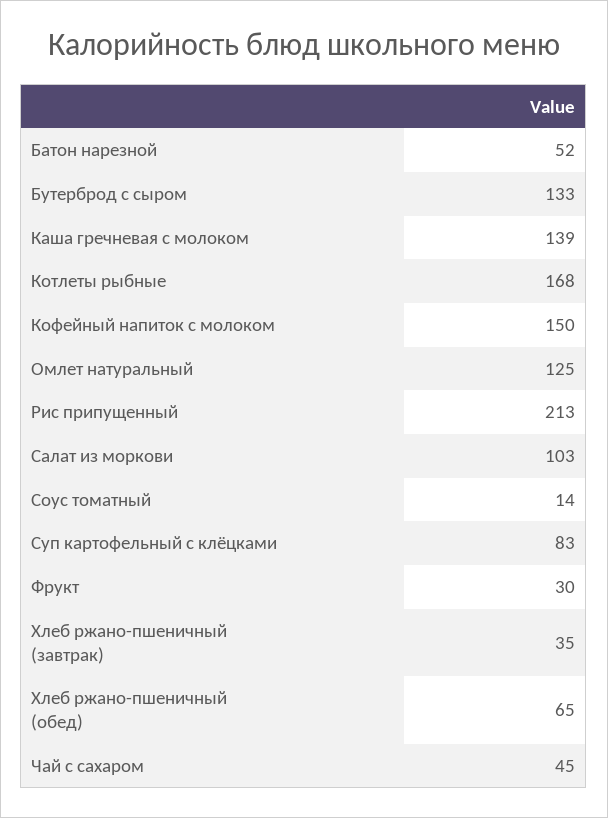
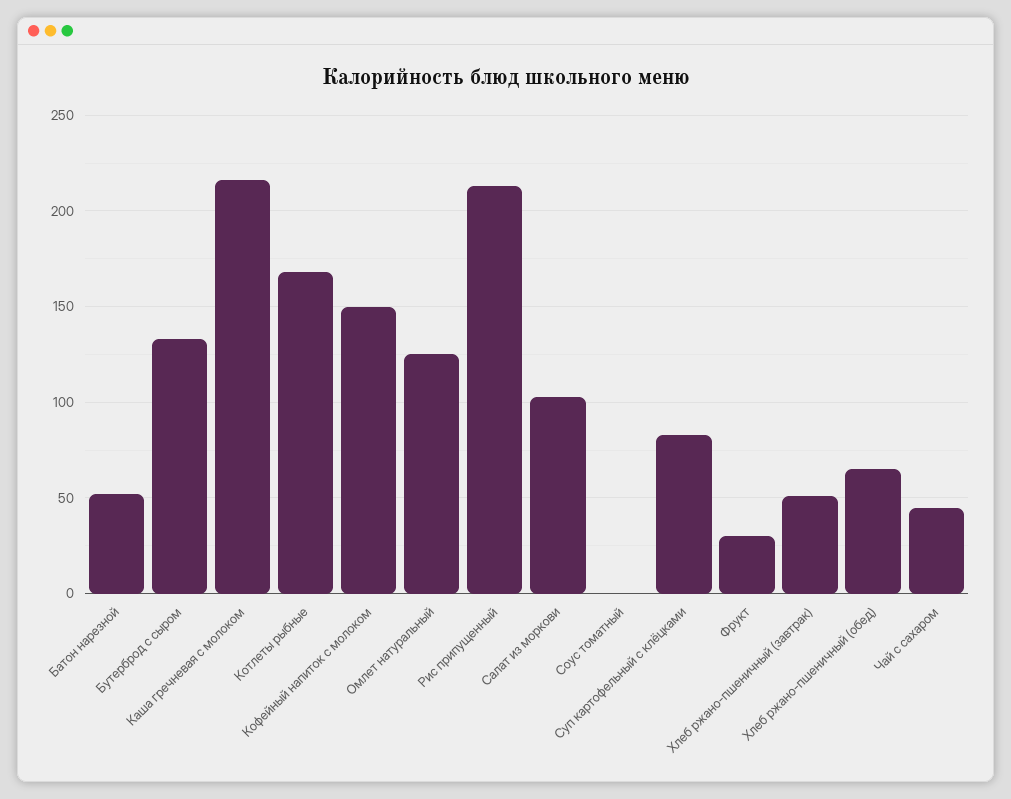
  {
    "Батон нарезной": 52,
    "Бутерброд с сыром": 133,
-   "Каша гречневая с молоком": 139,
+   "Каша гречневая с молоком": 215,
    "Котлеты рыбные": 168,
    "Кофейный напиток с молоком": 150,
    "Омлет натуральный": 125,
    "Рис припущенный": 213,
    "Салат из моркови": 103,
-   "Соус томатный": 14,
+   "Соус томатный": 0,
    "Суп картофельный с клёцками": 83,
    "Фрукт": 30,
-   "Хлеб ржано-пшеничный (завтрак)": 35,
+   "Хлеб ржано-пшеничный (завтрак)": 50,
    "Хлеб ржано-пшеничный (обед)": 65,
    "Чай с сахаром": 45
  }

